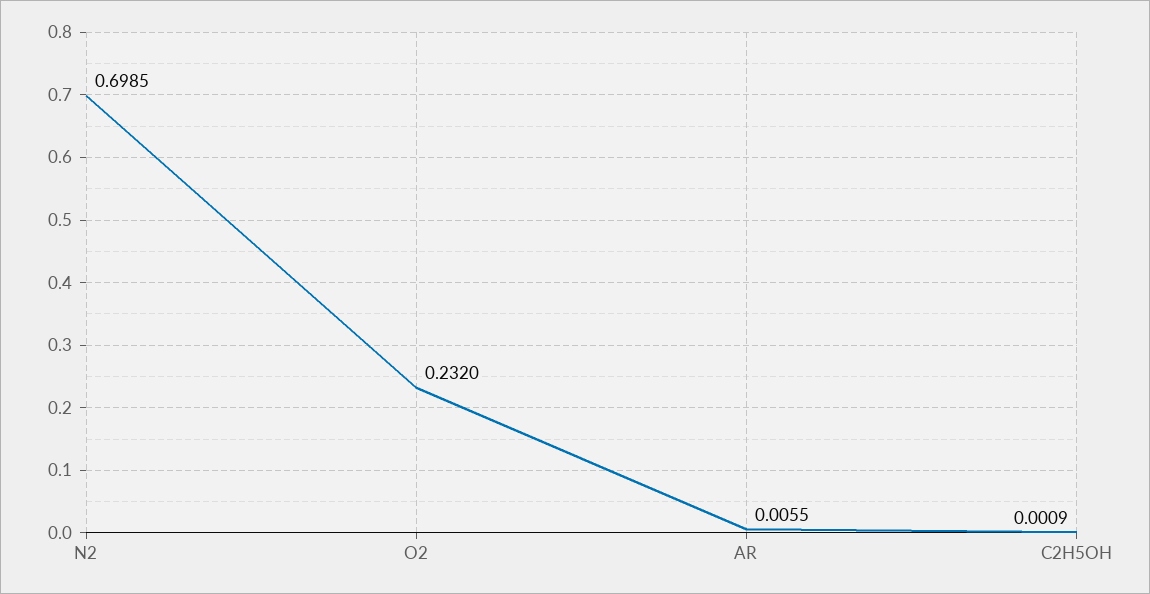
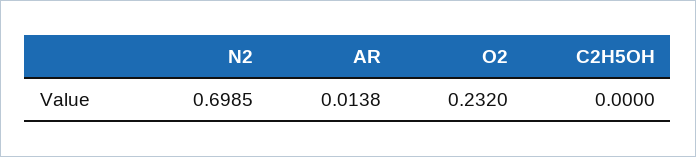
  {
    "N2": 0.6985,
    "O2": 0.232,
-   "AR": 0.0055,
+   "AR": 0.0138,
-   "C2H5OH": 0.0009
+   "C2H5OH": 0
  }

